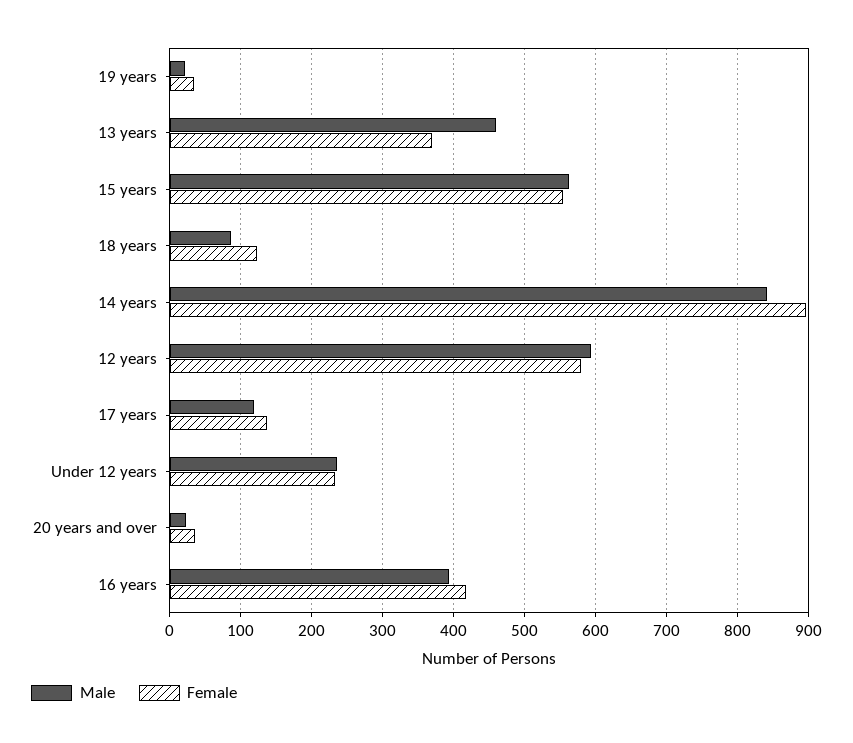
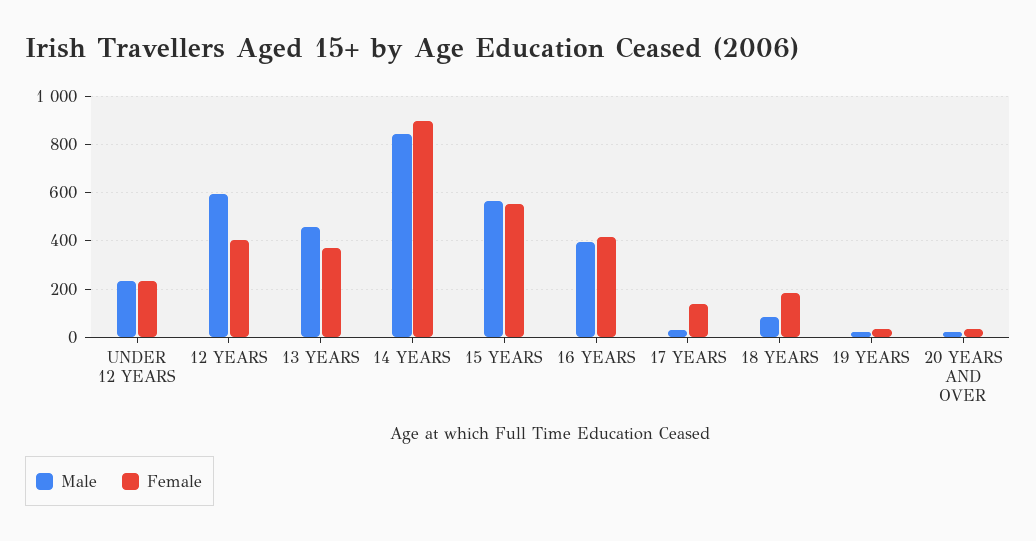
  {
    "Male": {
      "19 years": 20,
      "13 years": 460,
      "15 years": 560,
      "18 years": 90,
      "14 years": 840,
      "12 years": 590,
-     "17 years": 120,
+     "17 years": 25,
      "Under 12 years": 240,
      "20 years and over": 20,
      "16 years": 390
    },
    "Female": {
      "19 years": 30,
      "13 years": 370,
      "15 years": 550,
-     "18 years": 120,
+     "18 years": 175,
      "14 years": 900,
-     "12 years": 580,
+     "12 years": 400,
      "17 years": 140,
      "Under 12 years": 230,
      "20 years and over": 40,
      "16 years": 420
    }
  }

